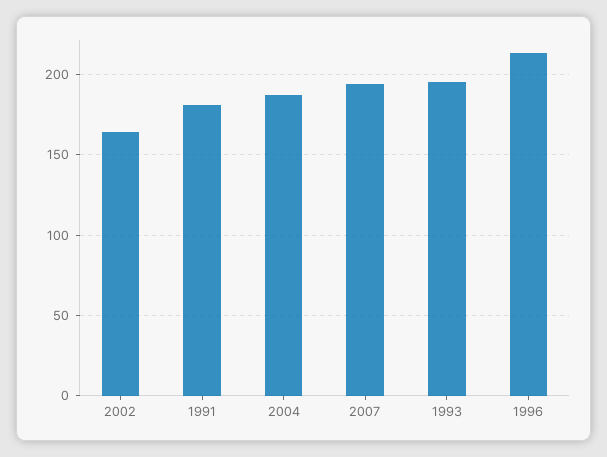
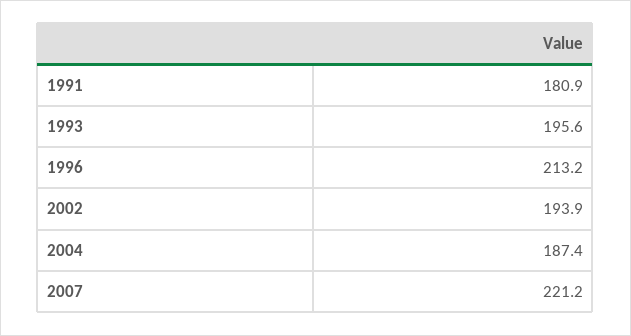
  {
-   "2002": 165,
+   "2002": 193.9,
    "1991": 180.9,
    "2004": 187.4,
-   "2007": 195,
+   "2007": 221.2,
    "1993": 195.6,
    "1996": 213.2
  }

